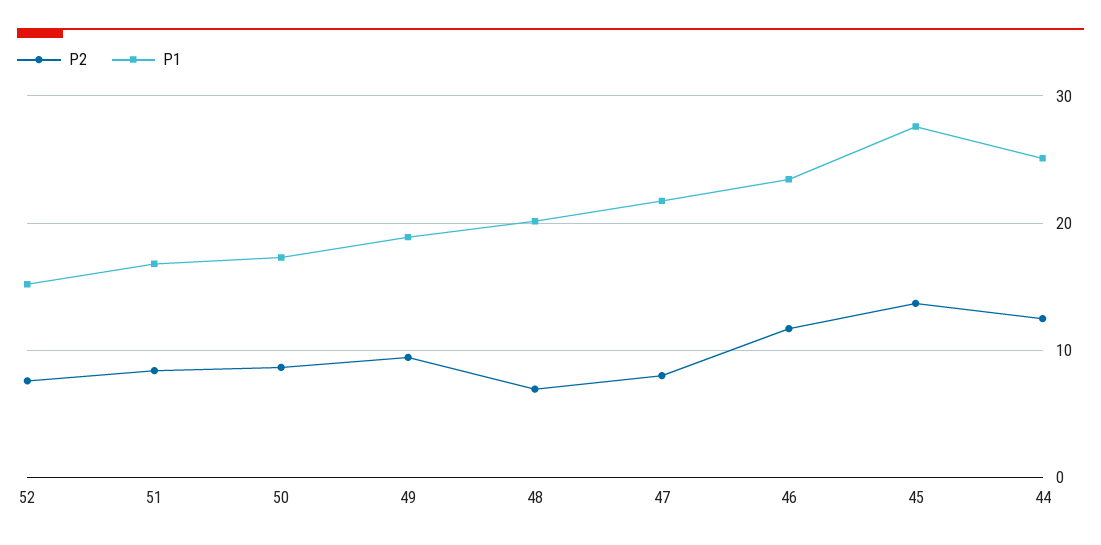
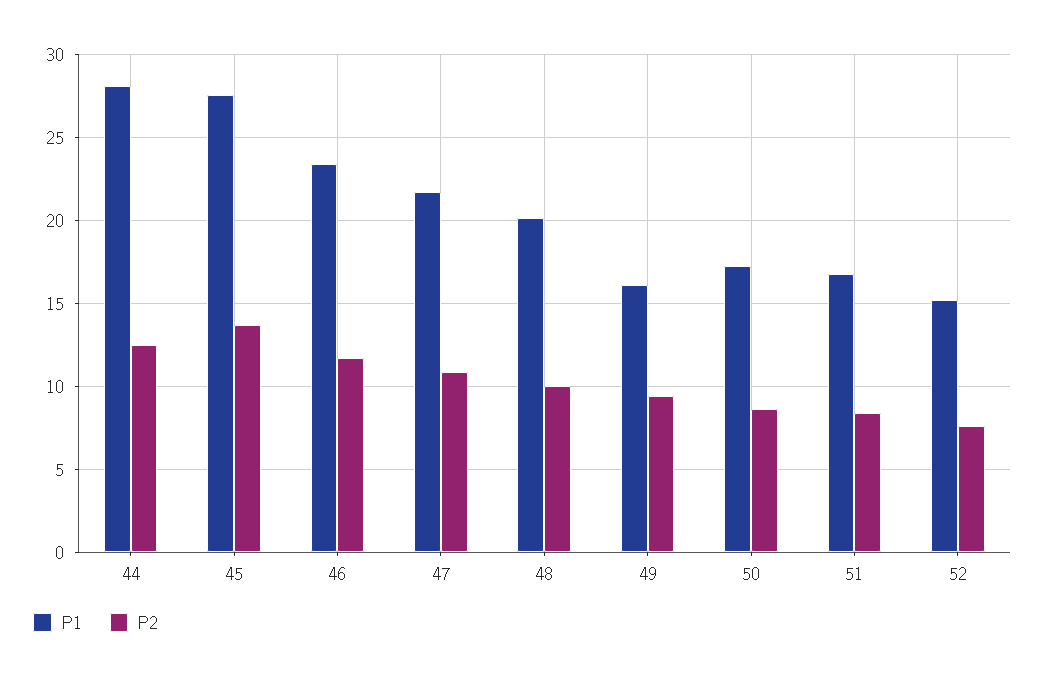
  {
    "P2": {
      "52": 7.5,
      "51": 8.5,
      "50": 8.5,
      "49": 9.5,
-     "48": 7,
+     "48": 10,
-     "47": 8,
+     "47": 11,
      "46": 11.5,
      "45": 13.5,
      "44": 12.5
    },
    "P1": {
      "52": 15,
      "51": 17,
      "50": 17.5,
-     "49": 19,
+     "49": 16,
      "48": 20,
      "47": 22,
      "46": 23.5,
      "45": 27.5,
-     "44": 25
+     "44": 28
    }
  }

